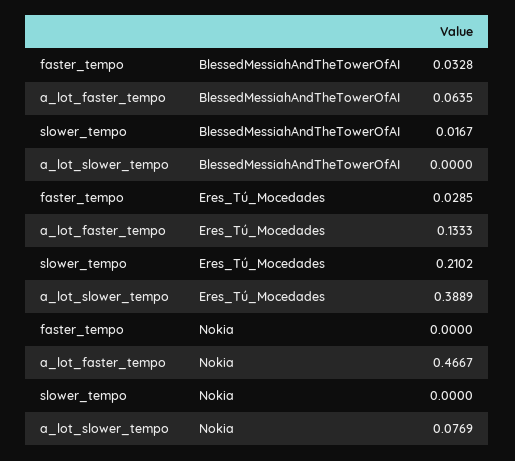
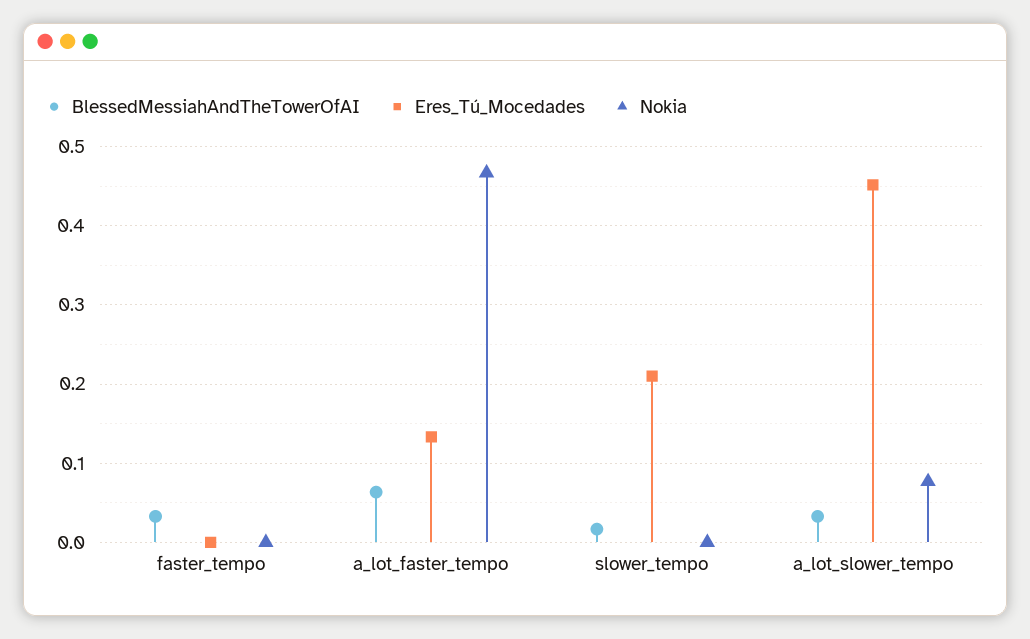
  {
    "BlessedMessiahAndTheTowerOfAI": {
      "faster_tempo": 0.0328,
      "a_lot_faster_tempo": 0.0635,
      "slower_tempo": 0.0167,
-     "a_lot_slower_tempo": 0
+     "a_lot_slower_tempo": 0.03
    },
    "Eres_Tú_Mocedades": {
-     "faster_tempo": 0.0285,
+     "faster_tempo": 0,
      "a_lot_faster_tempo": 0.1333,
      "slower_tempo": 0.2102,
-     "a_lot_slower_tempo": 0.3889
+     "a_lot_slower_tempo": 0.45
    },
    "Nokia": {
      "faster_tempo": 0,
      "a_lot_faster_tempo": 0.4667,
      "slower_tempo": 0,
      "a_lot_slower_tempo": 0.0769
    }
  }

